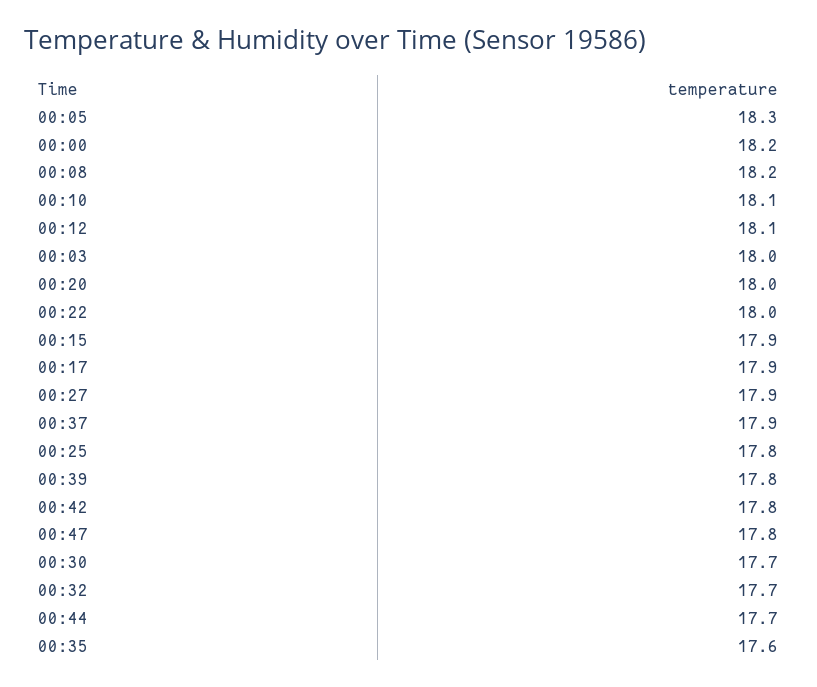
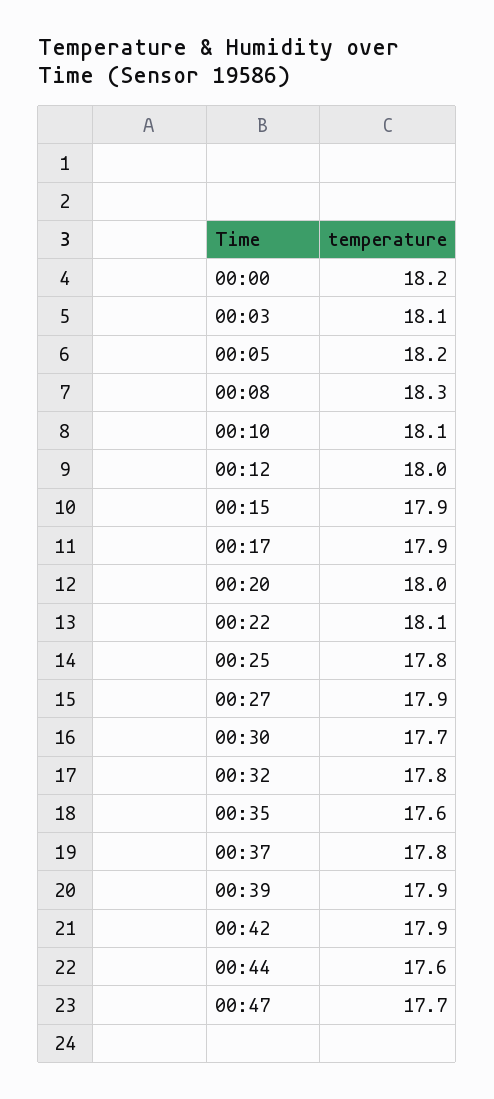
  {
-   "00:05": 18.3,
+   "00:05": 18.2,
    "00:00": 18.2,
-   "00:08": 18.2,
+   "00:08": 18.3,
    "00:10": 18.1,
-   "00:12": 18.1,
+   "00:12": 18,
-   "00:03": 18,
+   "00:03": 18.1,
    "00:20": 18,
-   "00:22": 18,
+   "00:22": 18.1,
    "00:15": 17.9,
    "00:17": 17.9,
    "00:27": 17.9,
-   "00:37": 17.9,
+   "00:37": 17.8,
    "00:25": 17.8,
-   "00:39": 17.8,
+   "00:39": 17.9,
-   "00:42": 17.8,
+   "00:42": 17.9,
-   "00:47": 17.8,
+   "00:47": 17.7,
    "00:30": 17.7,
-   "00:32": 17.7,
+   "00:32": 17.8,
-   "00:44": 17.7,
+   "00:44": 17.6,
    "00:35": 17.6
  }

